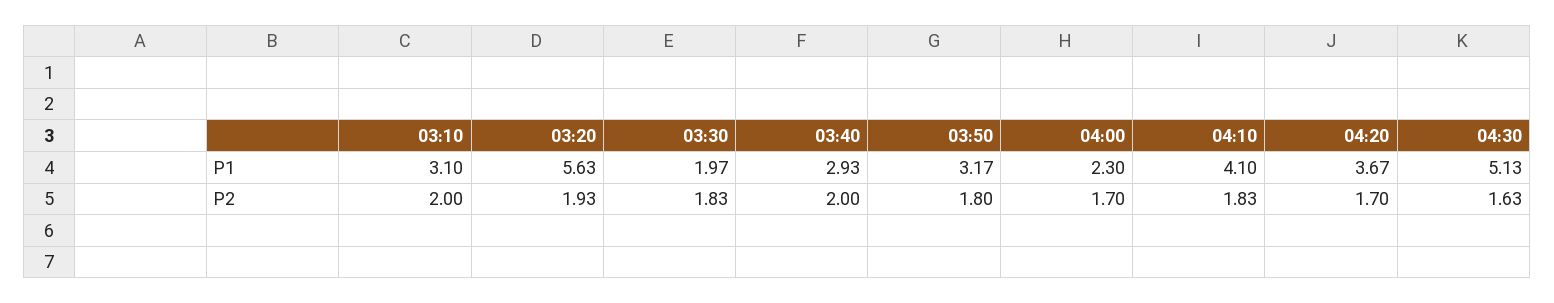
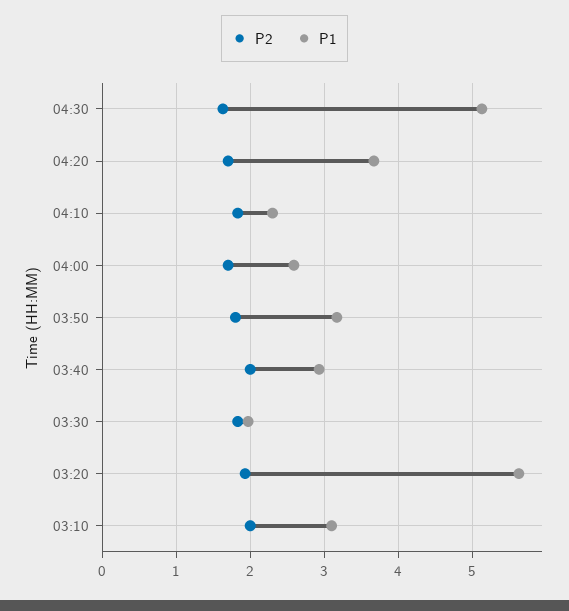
  {
    "P1": {
      "03:10": 3.1,
      "03:20": 5.63,
      "03:30": 1.97,
      "03:40": 2.93,
      "03:50": 3.17,
-     "04:00": 2.3,
+     "04:00": 2.6,
-     "04:10": 4.1,
+     "04:10": 2.3,
      "04:20": 3.67,
      "04:30": 5.13
    },
    "P2": {
      "03:10": 2,
      "03:20": 1.93,
      "03:30": 1.83,
      "03:40": 2,
      "03:50": 1.8,
      "04:00": 1.7,
      "04:10": 1.83,
      "04:20": 1.7,
      "04:30": 1.63
    }
  }

